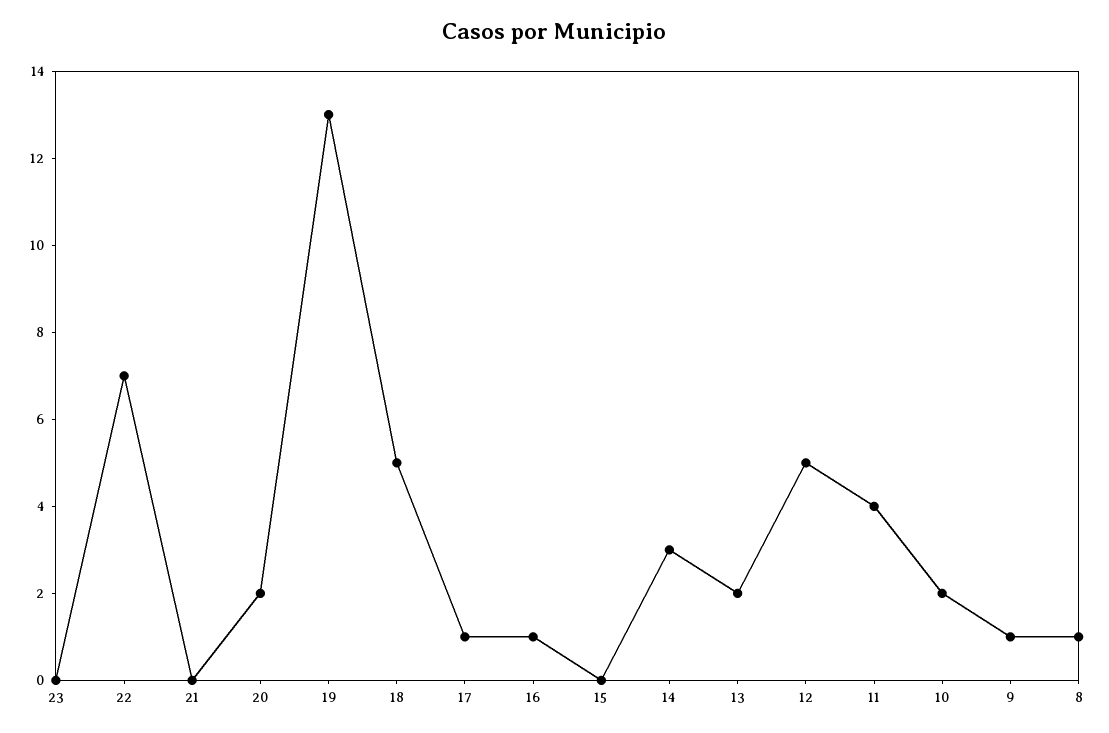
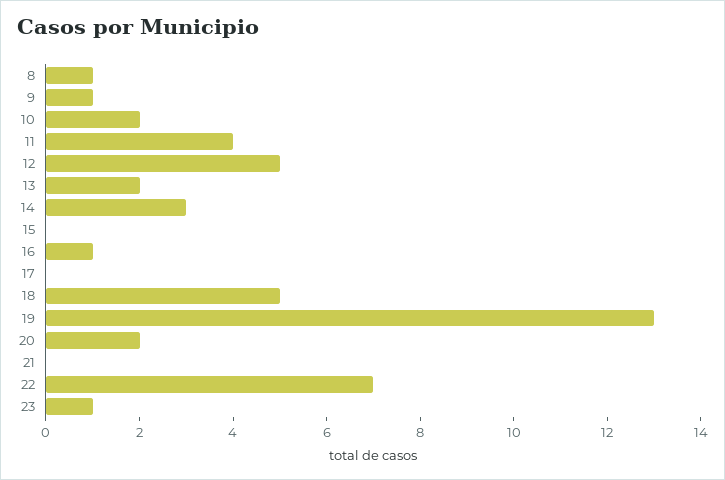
  {
-   "23": 0,
+   "23": 1,
    "22": 7,
    "21": 0,
    "20": 2,
    "19": 13,
    "18": 5,
-   "17": 1,
+   "17": 0,
    "16": 1,
    "15": 0,
    "14": 3,
    "13": 2,
    "12": 5,
    "11": 4,
    "10": 2,
    "9": 1,
    "8": 1
  }

